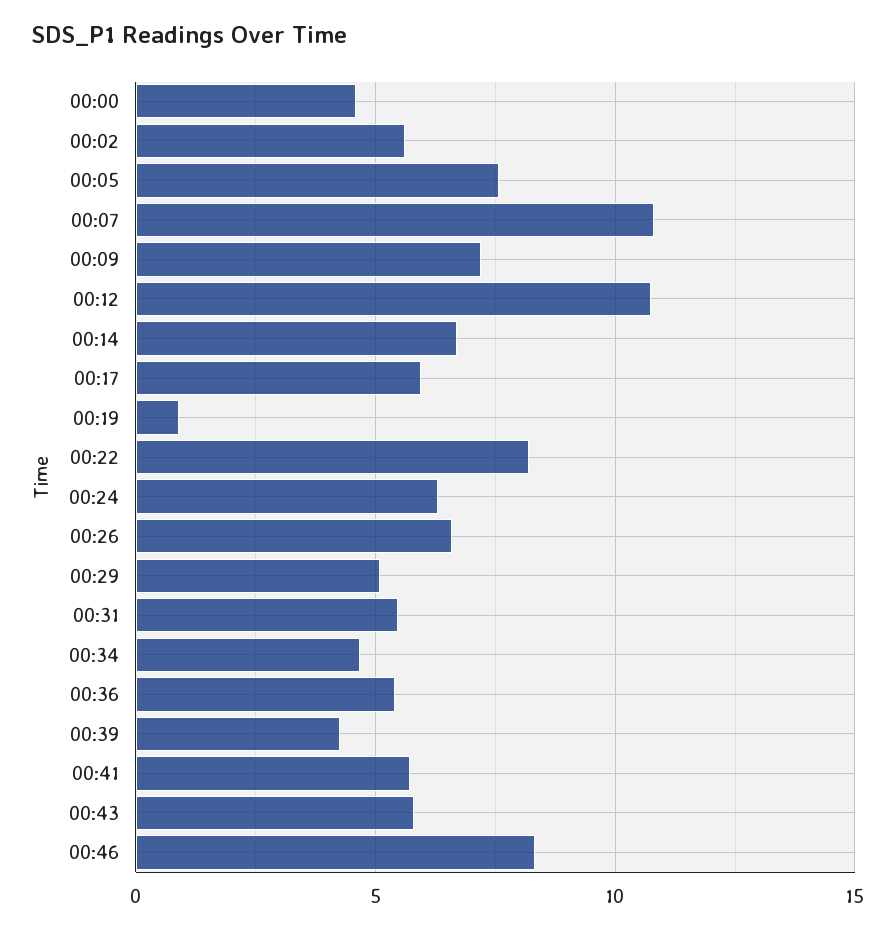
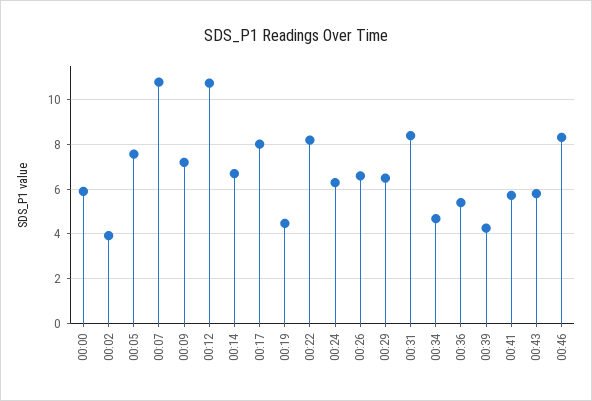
  {
-   "00:00": 4.5,
+   "00:00": 6,
-   "00:02": 5.5,
+   "00:02": 4,
    "00:05": 7.5,
    "00:07": 11,
    "00:09": 7,
    "00:12": 11,
    "00:14": 6.5,
-   "00:17": 6,
+   "00:17": 8,
-   "00:19": 1,
+   "00:19": 4.5,
    "00:22": 8,
    "00:24": 6.5,
    "00:26": 6.5,
-   "00:29": 5,
+   "00:29": 6.5,
-   "00:31": 5.5,
+   "00:31": 8.5,
    "00:34": 4.5,
    "00:36": 5.5,
    "00:39": 4.5,
    "00:41": 5.5,
    "00:43": 6,
    "00:46": 8.5
  }

